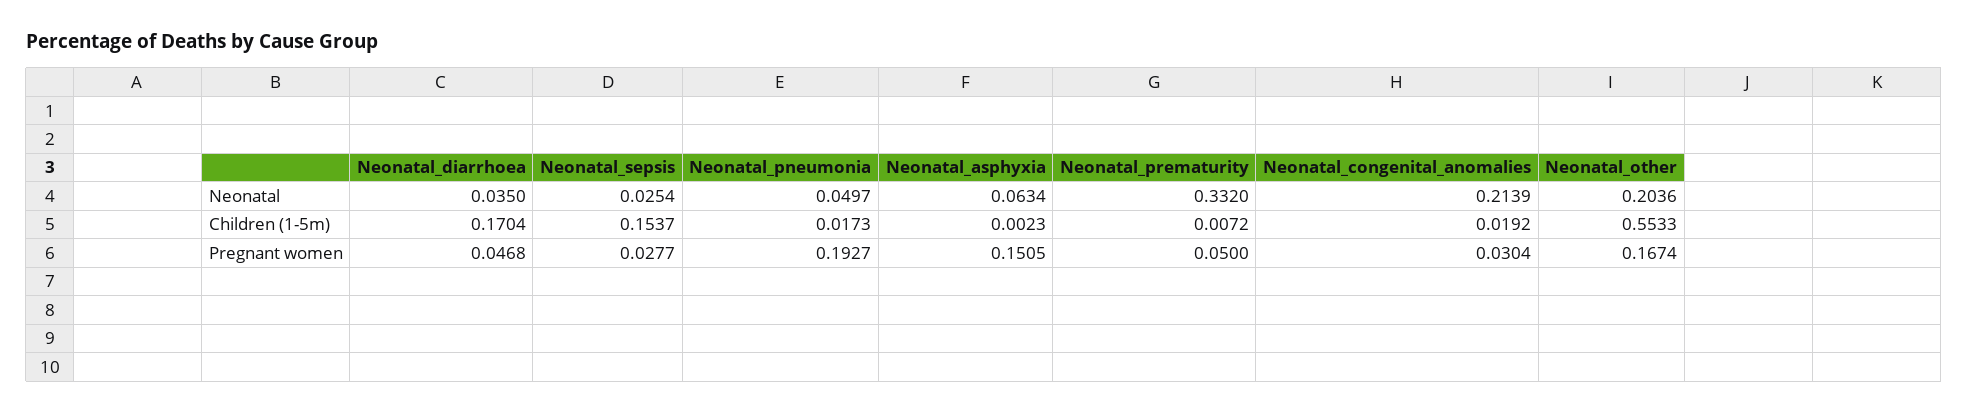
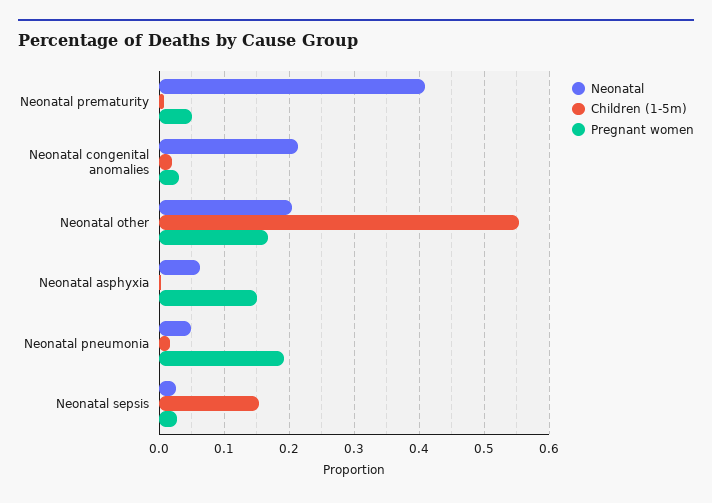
  {
    "Neonatal": {
-     "Neonatal_diarrhoea": 0.035,
      "Neonatal_sepsis": 0.0254,
      "Neonatal_pneumonia": 0.0497,
      "Neonatal_asphyxia": 0.0634,
-     "Neonatal_prematurity": 0.332,
+     "Neonatal_prematurity": 0.41,
      "Neonatal_congenital_anomalies": 0.2139,
      "Neonatal_other": 0.2036
    },
    "Children (1-5m)": {
-     "Neonatal_diarrhoea": 0.1704,
      "Neonatal_sepsis": 0.1537,
      "Neonatal_pneumonia": 0.0173,
      "Neonatal_asphyxia": 0.0023,
      "Neonatal_prematurity": 0.0072,
      "Neonatal_congenital_anomalies": 0.0192,
      "Neonatal_other": 0.5533
    },
    "Pregnant women": {
-     "Neonatal_diarrhoea": 0.0468,
      "Neonatal_sepsis": 0.0277,
      "Neonatal_pneumonia": 0.1927,
      "Neonatal_asphyxia": 0.1505,
      "Neonatal_prematurity": 0.05,
      "Neonatal_congenital_anomalies": 0.0304,
      "Neonatal_other": 0.1674
    }
  }

